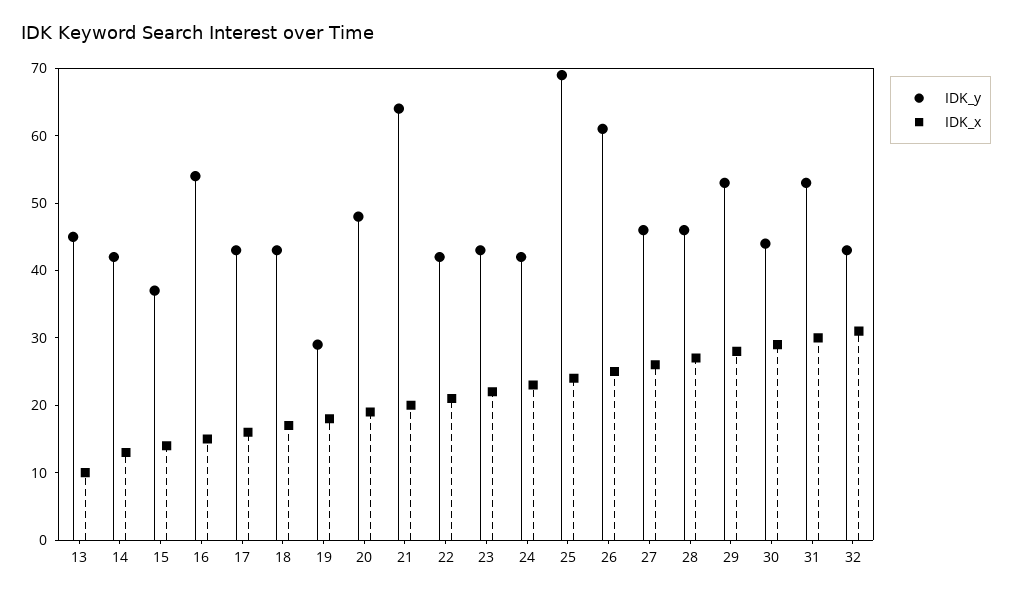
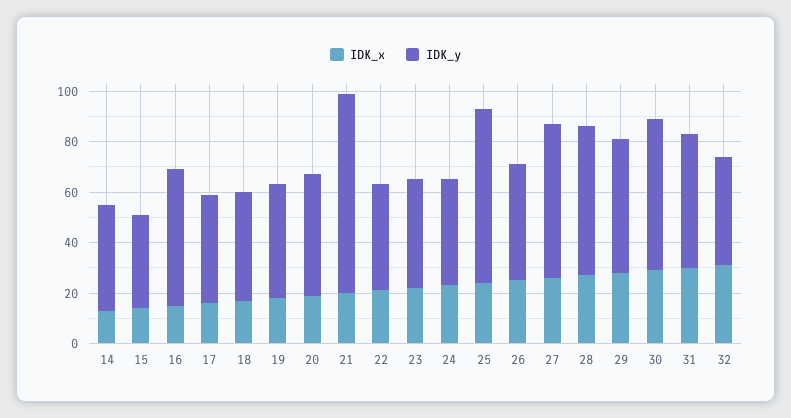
  {
    "IDK_y": {
-     "13": 45,
      "14": 40,
      "15": 35,
      "16": 55,
      "17": 45,
      "18": 45,
-     "19": 30,
+     "19": 45,
      "20": 50,
-     "21": 65,
+     "21": 80,
      "22": 40,
      "23": 45,
      "24": 40,
      "25": 70,
-     "26": 60,
+     "26": 45,
-     "27": 45,
+     "27": 60,
-     "28": 45,
+     "28": 60,
      "29": 55,
-     "30": 45,
+     "30": 60,
      "31": 55,
      "32": 45
    },
    "IDK_x": {
-     "13": 10,
      "14": 15,
      "15": 15,
      "16": 15,
      "17": 15,
      "18": 15,
      "19": 20,
      "20": 20,
      "21": 20,
      "22": 20,
      "23": 20,
      "24": 25,
      "25": 25,
      "26": 25,
      "27": 25,
      "28": 25,
      "29": 30,
      "30": 30,
      "31": 30,
      "32": 30
    }
  }

